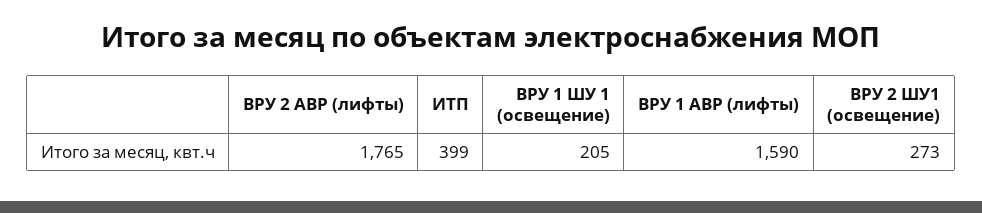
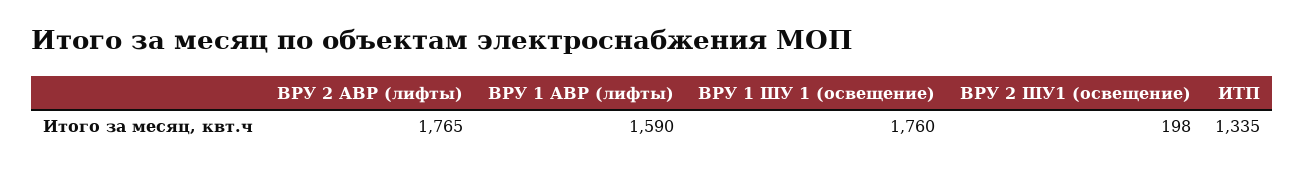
  {
    "ВРУ 2 АВР (лифты)": 1765,
-   "ИТП": 399,
+   "ИТП": 1335,
-   "ВРУ 1 ШУ 1 (освещение)": 205,
+   "ВРУ 1 ШУ 1 (освещение)": 1760,
    "ВРУ 1 АВР (лифты)": 1590,
-   "ВРУ 2 ШУ1 (освещение)": 273
+   "ВРУ 2 ШУ1 (освещение)": 198
  }

